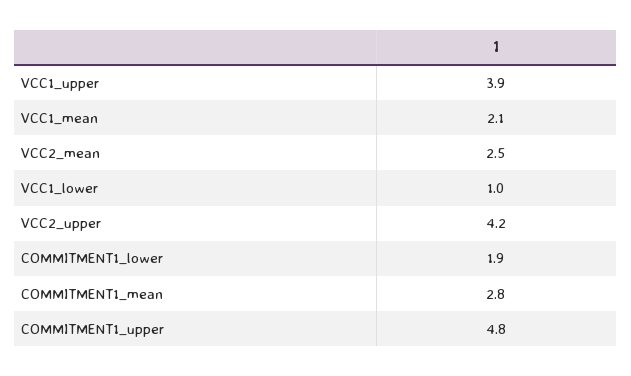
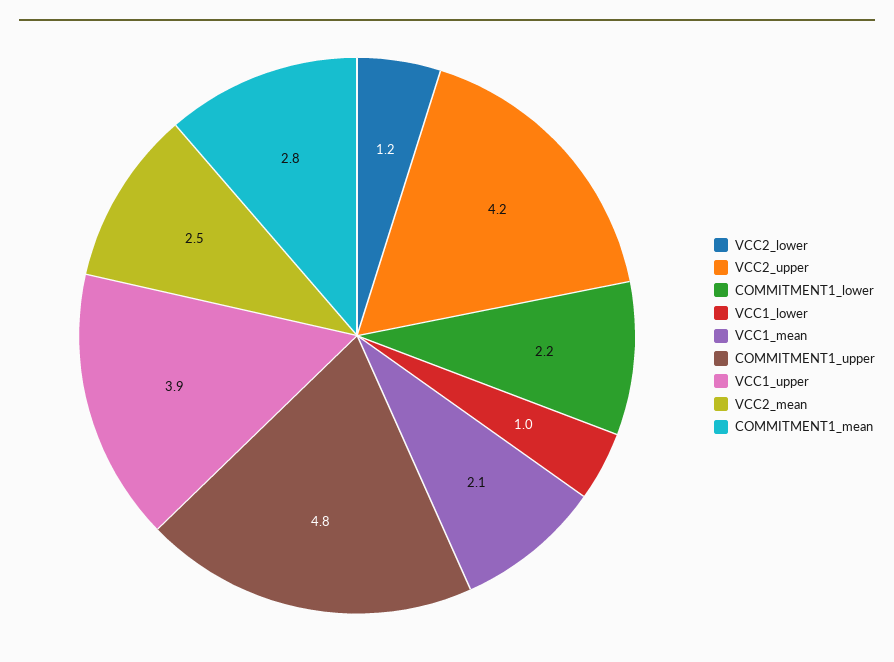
  {
    "VCC1_upper": 3.9,
    "VCC1_mean": 2.1,
    "VCC2_mean": 2.5,
    "VCC1_lower": 1,
    "VCC2_upper": 4.2,
-   "COMMITMENT1_lower": 1.9,
+   "COMMITMENT1_lower": 2.2,
    "COMMITMENT1_mean": 2.8,
-   "COMMITMENT1_upper": 4.8
+   "COMMITMENT1_upper": 4.8,
+   "VCC2_lower": 1.2
  }

